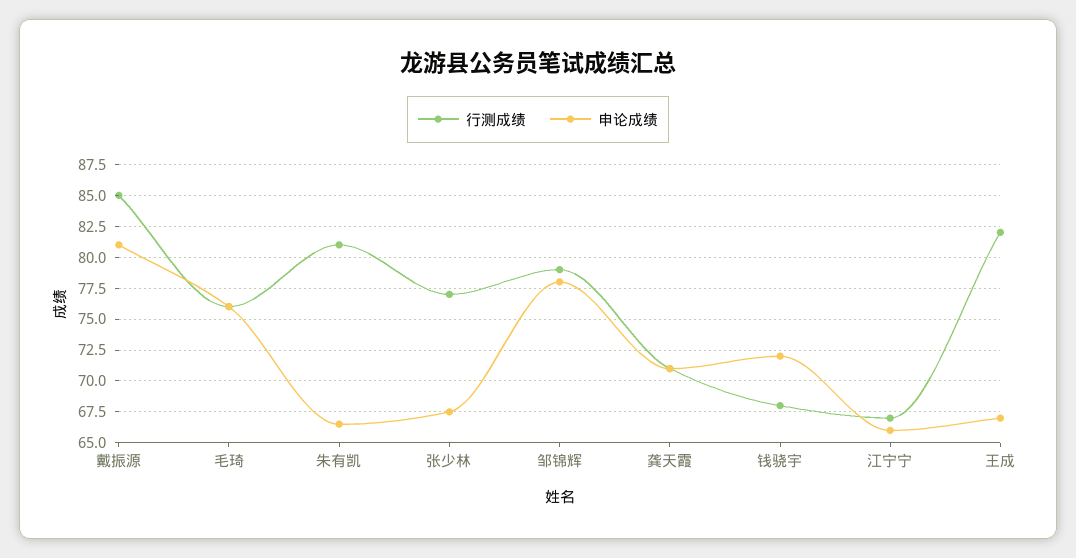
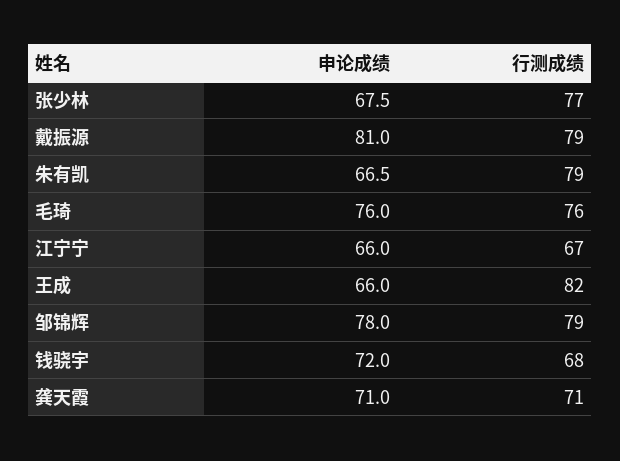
  {
    "行测成绩": {
-     "戴振源": 85,
+     "戴振源": 79,
      "毛琦": 76,
-     "朱有凯": 81,
+     "朱有凯": 79,
      "张少林": 77,
      "邹锦辉": 79,
      "龚天霞": 71,
      "钱骁宇": 68,
      "江宁宁": 67,
      "王成": 82
    },
    "申论成绩": {
      "戴振源": 81,
      "毛琦": 76,
      "朱有凯": 66.5,
      "张少林": 67.5,
      "邹锦辉": 78,
      "龚天霞": 71,
      "钱骁宇": 72,
      "江宁宁": 66,
-     "王成": 67
+     "王成": 66
    }
  }

